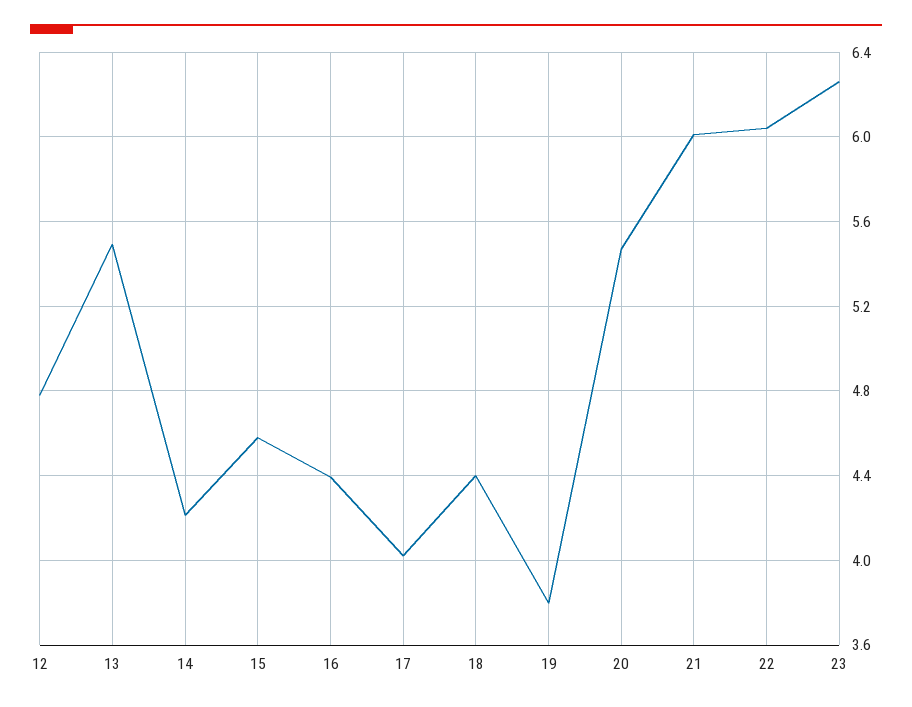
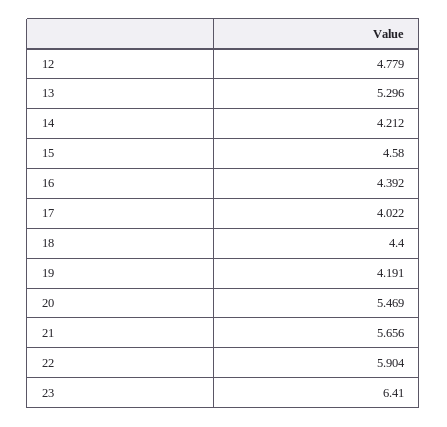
  {
    "12": 4.779,
-   "13": 5.5,
+   "13": 5.296,
    "14": 4.212,
    "15": 4.58,
    "16": 4.392,
    "17": 4.022,
    "18": 4.4,
-   "19": 3.8,
+   "19": 4.191,
    "20": 5.469,
-   "21": 6,
+   "21": 5.656,
-   "22": 6.05,
+   "22": 5.904,
-   "23": 6.25
+   "23": 6.41
  }

